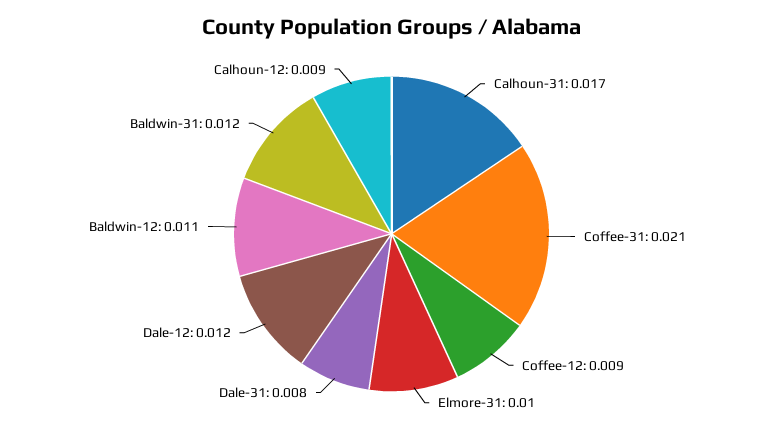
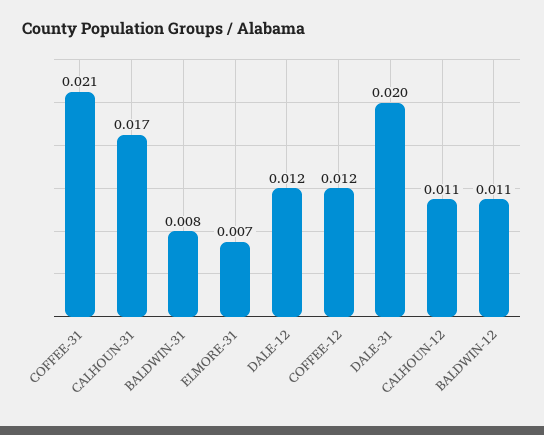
  {
    "Calhoun-31": 0.017,
    "Coffee-31": 0.021,
-   "Coffee-12": 0.009,
+   "Coffee-12": 0.012,
-   "Elmore-31": 0.01,
+   "Elmore-31": 0.007,
-   "Dale-31": 0.008,
+   "Dale-31": 0.02,
    "Dale-12": 0.012,
    "Baldwin-12": 0.011,
-   "Baldwin-31": 0.012,
+   "Baldwin-31": 0.008,
-   "Calhoun-12": 0.009
+   "Calhoun-12": 0.011
  }

